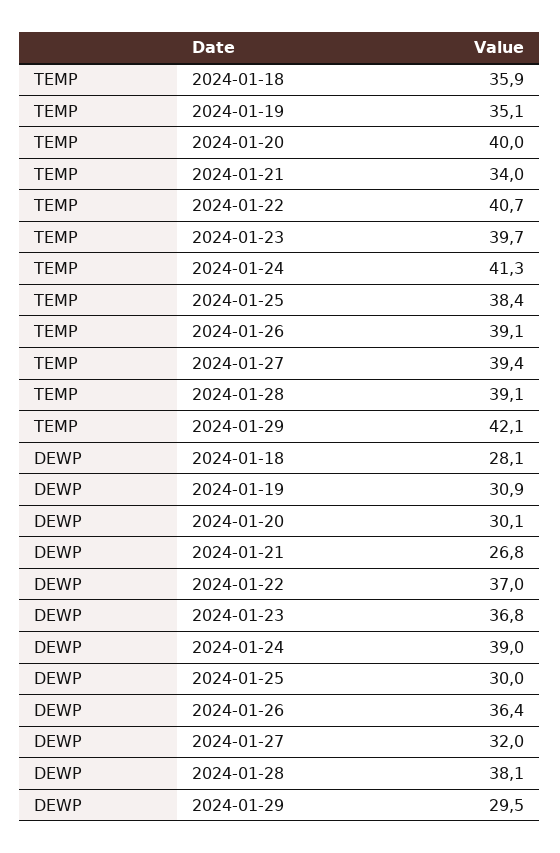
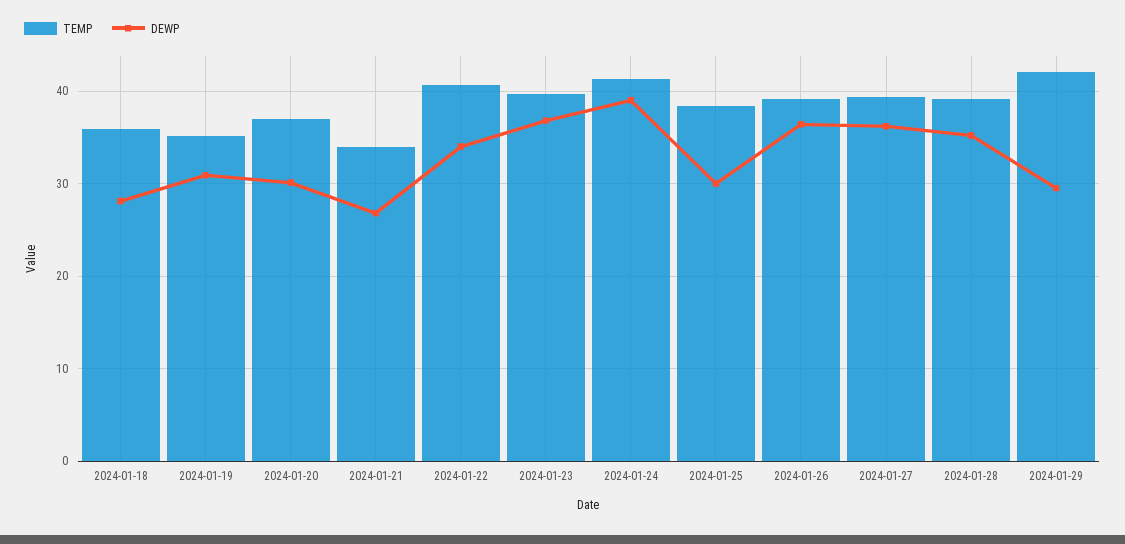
  {
    "TEMP": {
      "2024-01-18": 35.9,
      "2024-01-19": 35.1,
-     "2024-01-20": 40,
+     "2024-01-20": 37,
      "2024-01-21": 34,
      "2024-01-22": 40.7,
      "2024-01-23": 39.7,
      "2024-01-24": 41.3,
      "2024-01-25": 38.4,
      "2024-01-26": 39.1,
      "2024-01-27": 39.4,
      "2024-01-28": 39.1,
      "2024-01-29": 42.1
    },
    "DEWP": {
      "2024-01-18": 28.1,
      "2024-01-19": 30.9,
      "2024-01-20": 30.1,
      "2024-01-21": 26.8,
-     "2024-01-22": 37,
+     "2024-01-22": 34,
      "2024-01-23": 36.8,
      "2024-01-24": 39,
      "2024-01-25": 30,
      "2024-01-26": 36.4,
-     "2024-01-27": 32,
+     "2024-01-27": 36,
-     "2024-01-28": 38.1,
+     "2024-01-28": 35,
      "2024-01-29": 29.5
    }
  }

